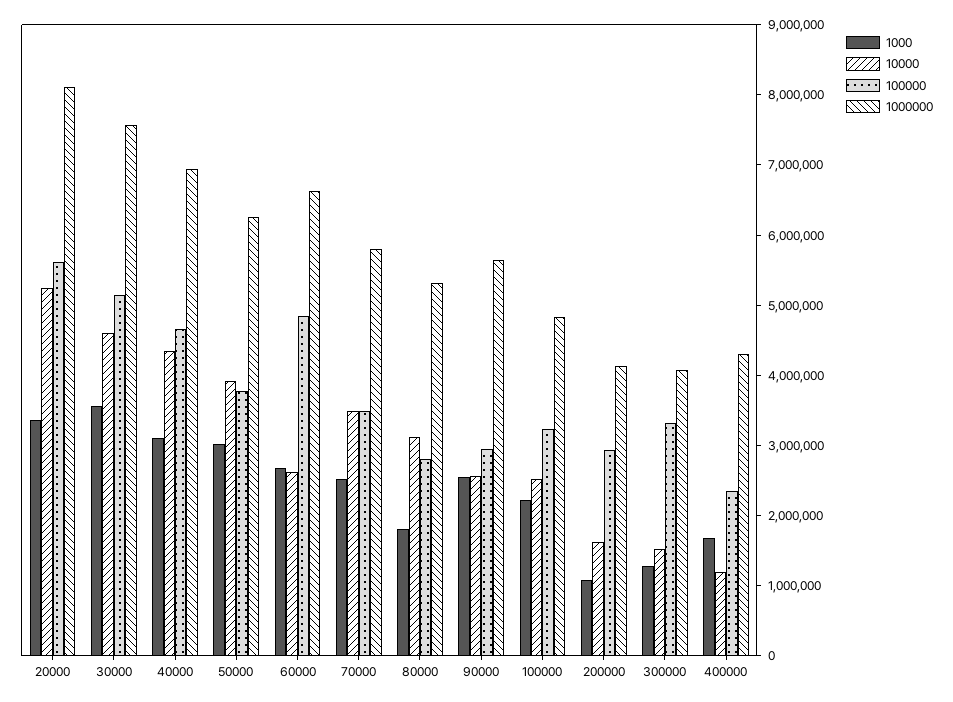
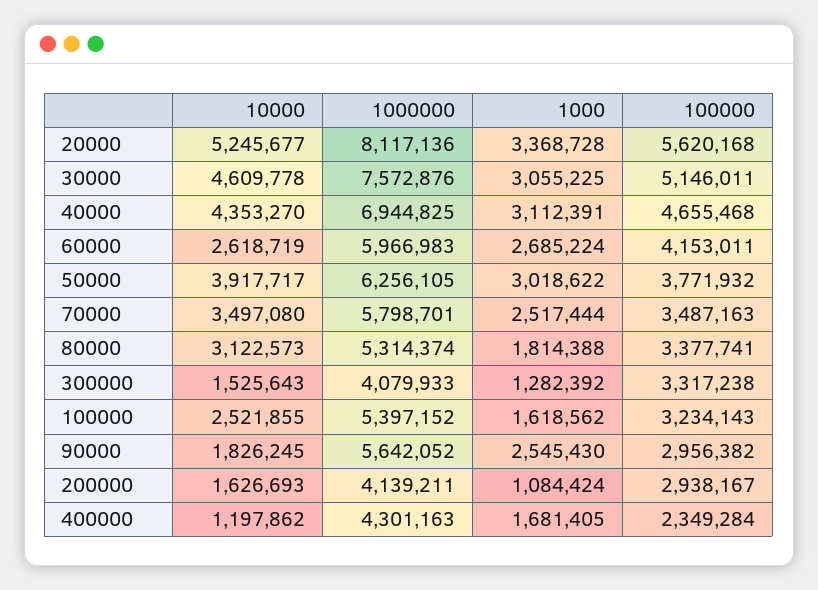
  {
    "1000": {
      "20000": 3368728,
-     "30000": 3600000,
+     "30000": 3055225,
      "40000": 3112391,
      "50000": 3018622,
      "60000": 2685224,
      "70000": 2517444,
      "80000": 1814388,
      "90000": 2545430,
-     "100000": 2200000,
+     "100000": 1618562,
      "200000": 1084424,
      "300000": 1282392,
      "400000": 1681405
    },
    "10000": {
      "20000": 5245677,
      "30000": 4609778,
      "40000": 4353270,
      "50000": 3917717,
      "60000": 2618719,
      "70000": 3497080,
      "80000": 3122573,
-     "90000": 2600000,
+     "90000": 1826245,
      "100000": 2521855,
      "200000": 1626693,
      "300000": 1525643,
      "400000": 1197862
    },
    "100000": {
      "20000": 5620168,
      "30000": 5146011,
      "40000": 4655468,
      "50000": 3771932,
-     "60000": 4800000,
+     "60000": 4153011,
      "70000": 3487163,
-     "80000": 2800000,
+     "80000": 3377741,
      "90000": 2956382,
      "100000": 3234143,
      "200000": 2938167,
      "300000": 3317238,
      "400000": 2349284
    },
    "1000000": {
      "20000": 8117136,
      "30000": 7572876,
      "40000": 6944825,
      "50000": 6256105,
-     "60000": 6600000,
+     "60000": 5966983,
      "70000": 5798701,
      "80000": 5314374,
      "90000": 5642052,
-     "100000": 4800000,
+     "100000": 5397152,
      "200000": 4139211,
      "300000": 4079933,
      "400000": 4301163
    }
  }

